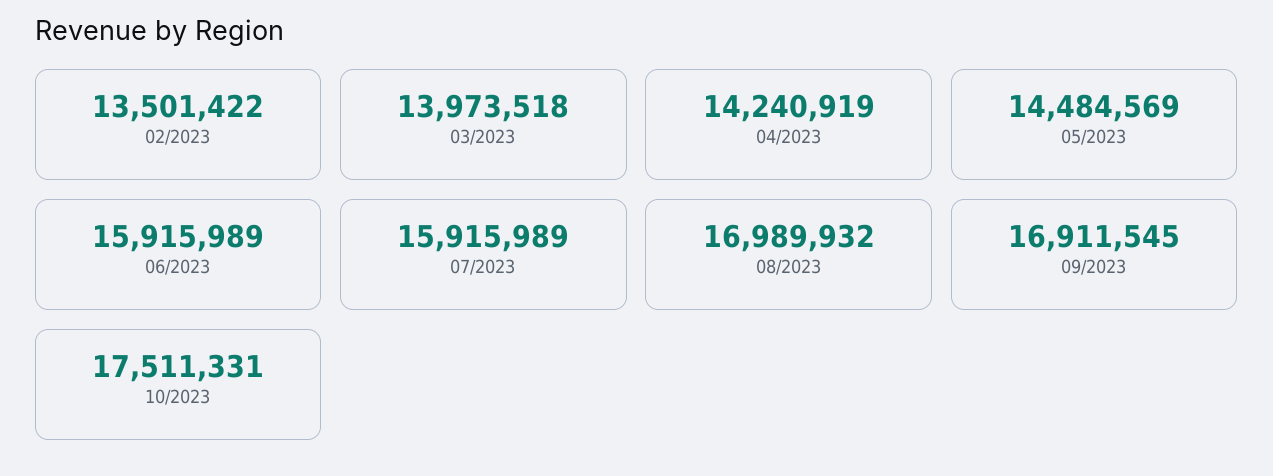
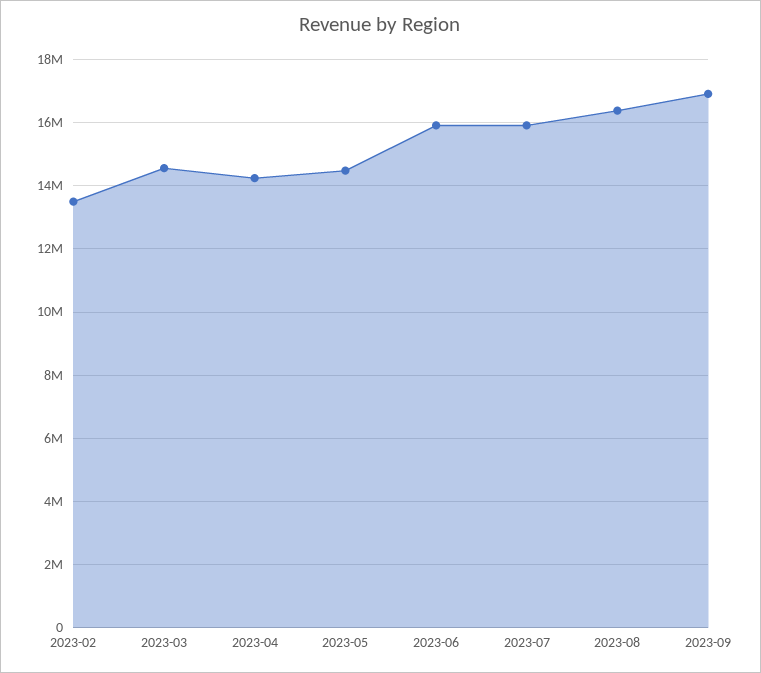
  {
    "02/2023": 13501422,
-   "03/2023": 13973518,
+   "03/2023": 14600000,
    "04/2023": 14240919,
    "05/2023": 14484569,
    "06/2023": 15915989,
    "07/2023": 15915989,
-   "08/2023": 16989932,
+   "08/2023": 16400000,
-   "09/2023": 16911545,
+   "09/2023": 16911545
-   "10/2023": 17511331
  }

